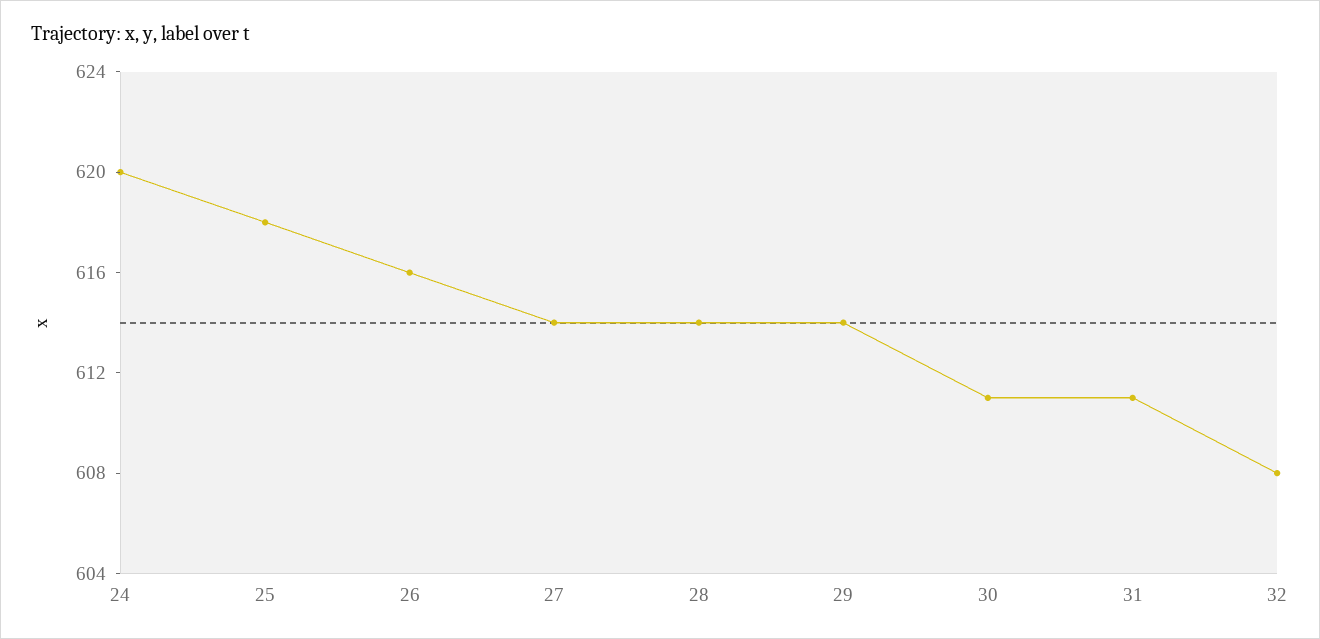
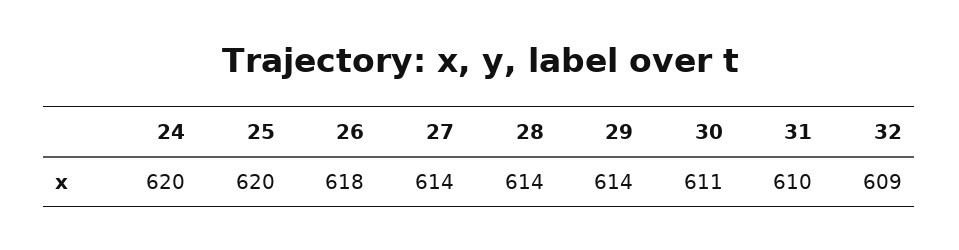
  {
    "24": 620,
-   "25": 618,
+   "25": 620,
-   "26": 616,
+   "26": 618,
    "27": 614,
    "28": 614,
    "29": 614,
    "30": 611,
-   "31": 611,
+   "31": 610,
-   "32": 608
+   "32": 609
  }

